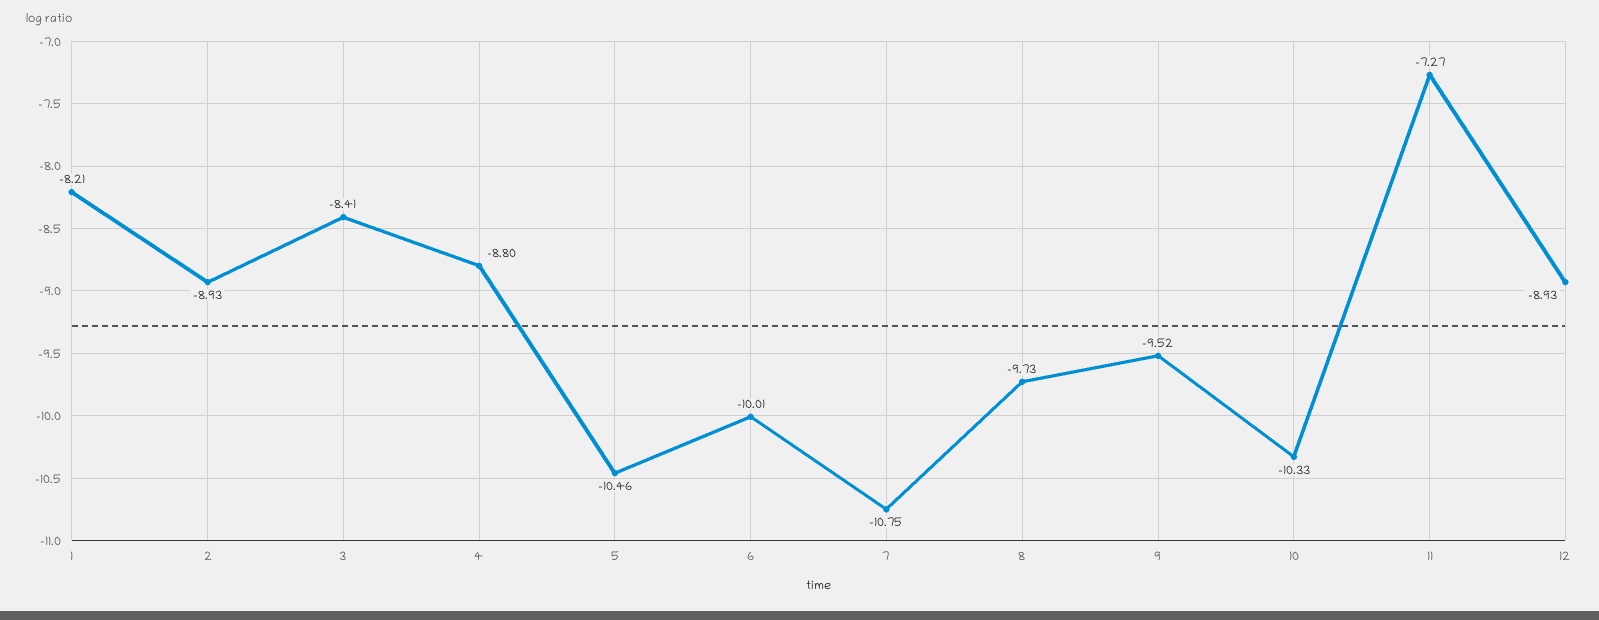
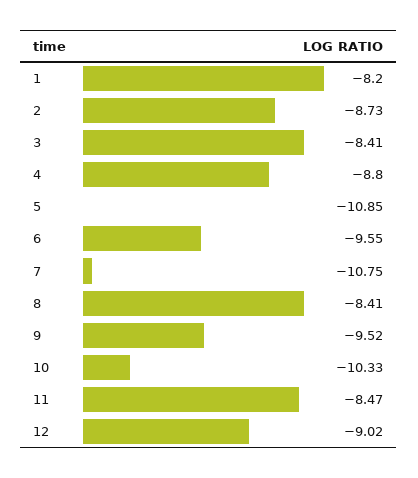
  {
-   "1": -8.21,
+   "1": -8.2,
-   "2": -8.93,
+   "2": -8.73,
    "3": -8.41,
    "4": -8.8,
-   "5": -10.46,
+   "5": -10.85,
-   "6": -10.01,
+   "6": -9.55,
    "7": -10.75,
-   "8": -9.73,
+   "8": -8.41,
    "9": -9.52,
    "10": -10.33,
-   "11": -7.27,
+   "11": -8.47,
-   "12": -8.93
+   "12": -9.02
  }

